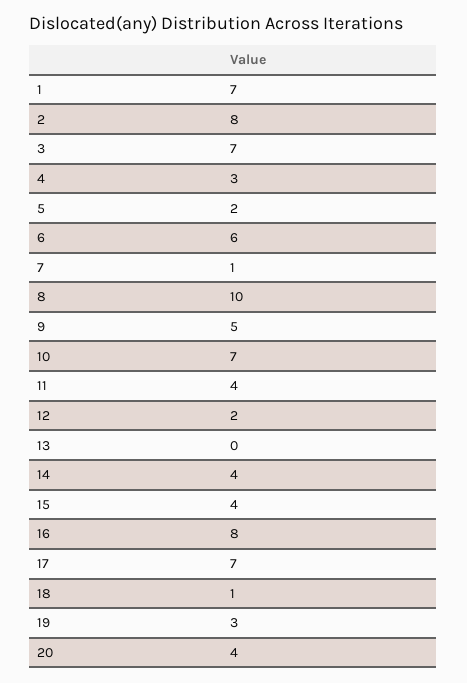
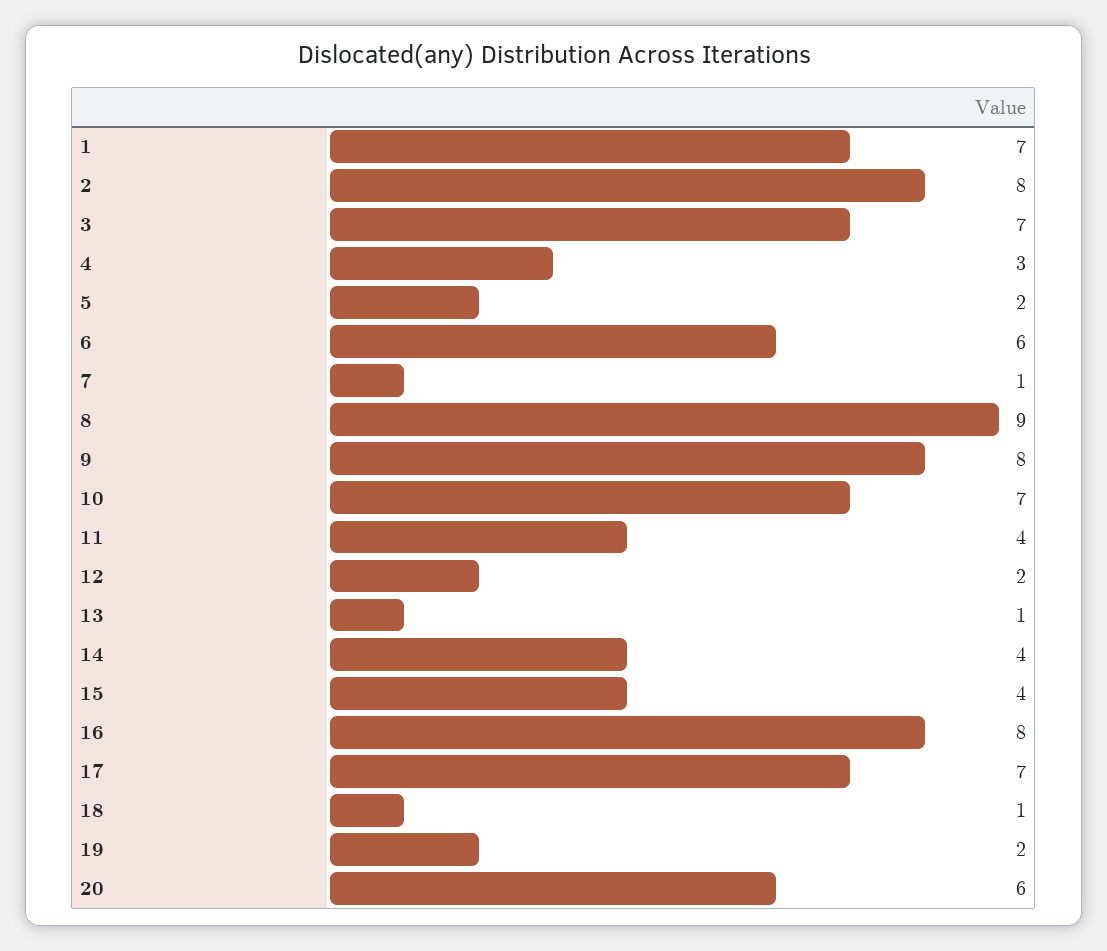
  {
    "1": 7,
    "2": 8,
    "3": 7,
    "4": 3,
    "5": 2,
    "6": 6,
    "7": 1,
-   "8": 10,
+   "8": 9,
-   "9": 5,
+   "9": 8,
    "10": 7,
    "11": 4,
    "12": 2,
-   "13": 0,
+   "13": 1,
    "14": 4,
    "15": 4,
    "16": 8,
    "17": 7,
    "18": 1,
-   "19": 3,
+   "19": 2,
-   "20": 4
+   "20": 6
  }

